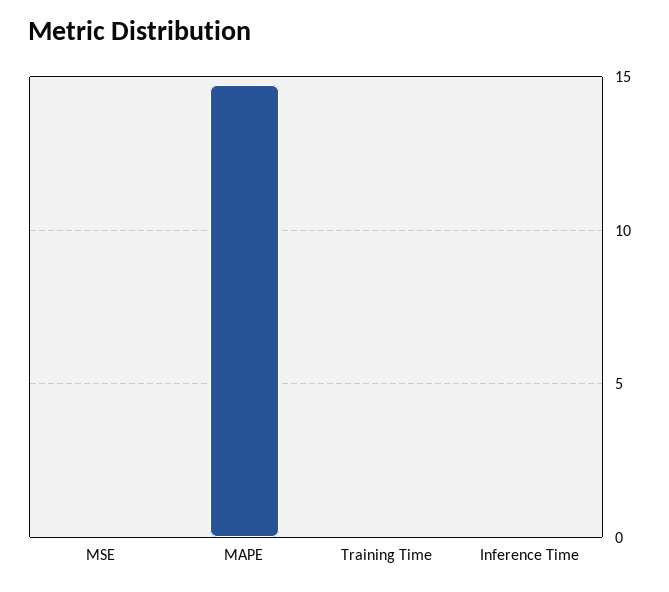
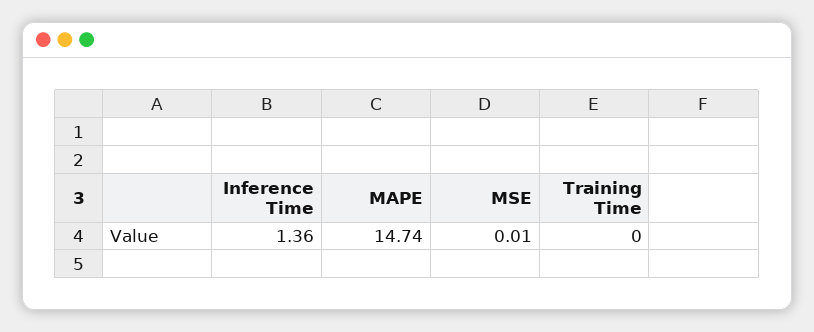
  {
    "MSE": 0.01,
    "MAPE": 14.74,
    "Training Time": 0,
-   "Inference Time": 0
+   "Inference Time": 1.36
  }

